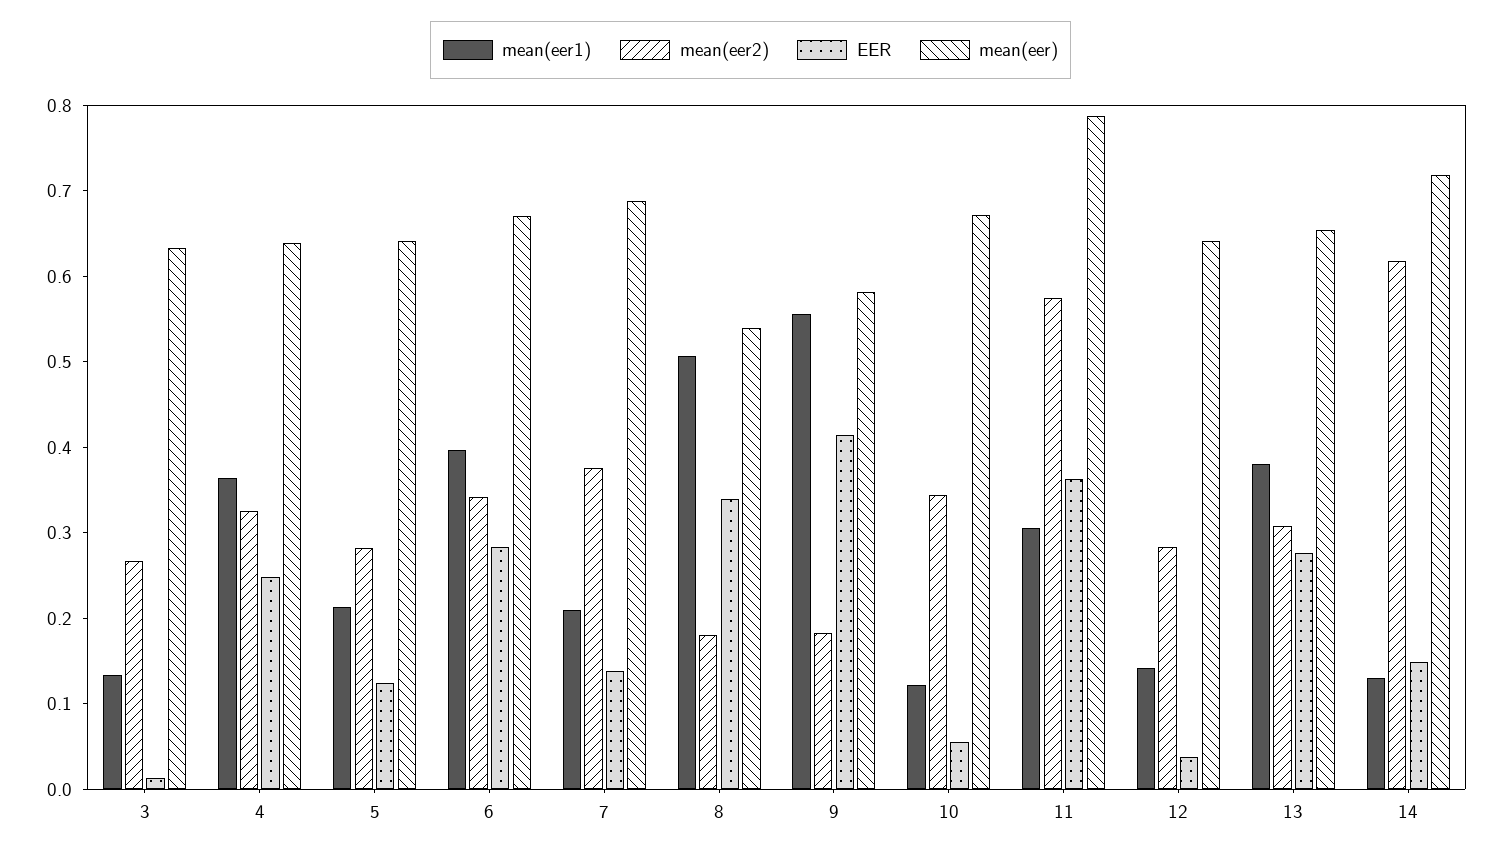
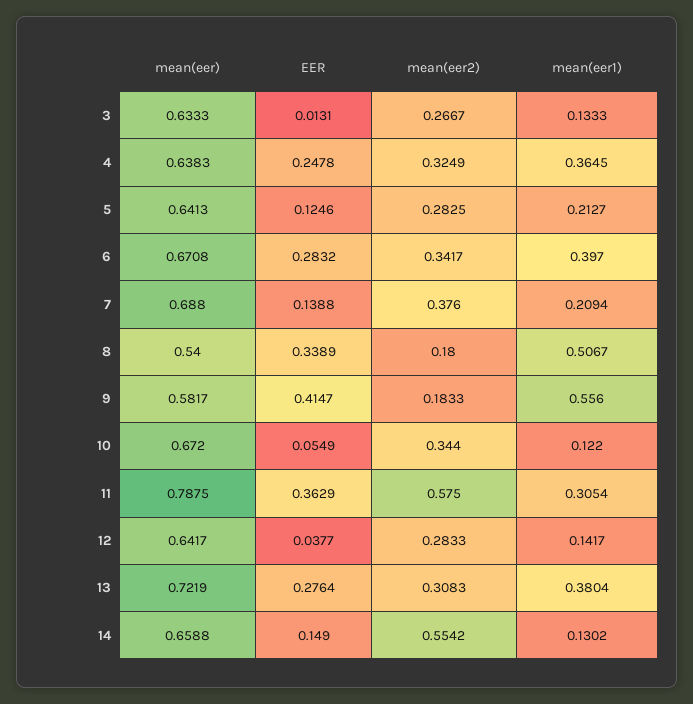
  {
    "mean(eer1)": {
      "3": 0.1333,
      "4": 0.3645,
      "5": 0.2127,
      "6": 0.397,
      "7": 0.2094,
      "8": 0.5067,
      "9": 0.556,
      "10": 0.122,
      "11": 0.3054,
      "12": 0.1417,
      "13": 0.3804,
      "14": 0.1302
    },
    "mean(eer2)": {
      "3": 0.2667,
      "4": 0.3249,
      "5": 0.2825,
      "6": 0.3417,
      "7": 0.376,
      "8": 0.18,
      "9": 0.1833,
      "10": 0.344,
      "11": 0.575,
      "12": 0.2833,
      "13": 0.3083,
-     "14": 0.62
+     "14": 0.5542
    },
    "EER": {
      "3": 0.0131,
      "4": 0.2478,
      "5": 0.1246,
      "6": 0.2832,
      "7": 0.1388,
      "8": 0.3389,
      "9": 0.4147,
      "10": 0.0549,
      "11": 0.3629,
      "12": 0.0377,
      "13": 0.2764,
      "14": 0.149
    },
    "mean(eer)": {
      "3": 0.6333,
      "4": 0.6383,
      "5": 0.6413,
      "6": 0.6708,
      "7": 0.688,
      "8": 0.54,
      "9": 0.5817,
      "10": 0.672,
      "11": 0.7875,
      "12": 0.6417,
-     "13": 0.66,
+     "13": 0.7219,
-     "14": 0.72
+     "14": 0.6588
    }
  }

